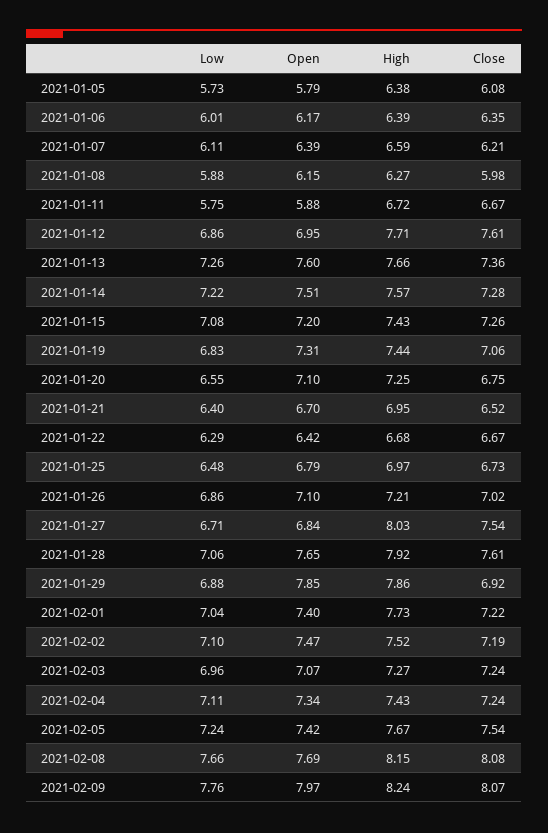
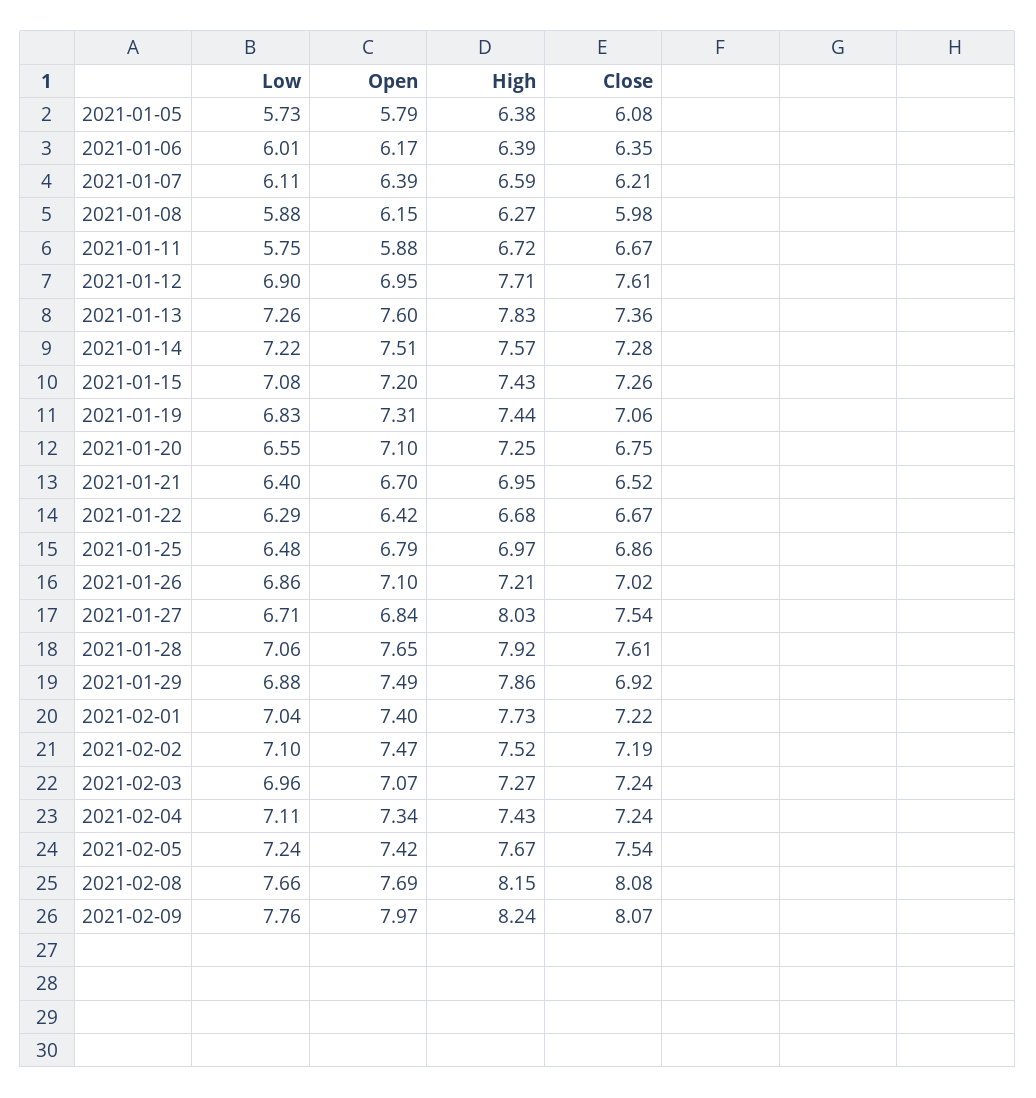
  {
    "Low": {
      "2021-01-05": 5.73,
      "2021-01-06": 6.01,
      "2021-01-07": 6.11,
      "2021-01-08": 5.88,
      "2021-01-11": 5.75,
-     "2021-01-12": 6.86,
+     "2021-01-12": 6.9,
      "2021-01-13": 7.26,
      "2021-01-14": 7.22,
      "2021-01-15": 7.08,
      "2021-01-19": 6.83,
      "2021-01-20": 6.55,
      "2021-01-21": 6.4,
      "2021-01-22": 6.29,
      "2021-01-25": 6.48,
      "2021-01-26": 6.86,
      "2021-01-27": 6.71,
      "2021-01-28": 7.06,
      "2021-01-29": 6.88,
      "2021-02-01": 7.04,
      "2021-02-02": 7.1,
      "2021-02-03": 6.96,
      "2021-02-04": 7.11,
      "2021-02-05": 7.24,
      "2021-02-08": 7.66,
      "2021-02-09": 7.76
    },
    "Open": {
      "2021-01-05": 5.79,
      "2021-01-06": 6.17,
      "2021-01-07": 6.39,
      "2021-01-08": 6.15,
      "2021-01-11": 5.88,
      "2021-01-12": 6.95,
      "2021-01-13": 7.6,
      "2021-01-14": 7.51,
      "2021-01-15": 7.2,
      "2021-01-19": 7.31,
      "2021-01-20": 7.1,
      "2021-01-21": 6.7,
      "2021-01-22": 6.42,
      "2021-01-25": 6.79,
      "2021-01-26": 7.1,
      "2021-01-27": 6.84,
      "2021-01-28": 7.65,
-     "2021-01-29": 7.85,
+     "2021-01-29": 7.49,
      "2021-02-01": 7.4,
      "2021-02-02": 7.47,
      "2021-02-03": 7.07,
      "2021-02-04": 7.34,
      "2021-02-05": 7.42,
      "2021-02-08": 7.69,
      "2021-02-09": 7.97
    },
    "High": {
      "2021-01-05": 6.38,
      "2021-01-06": 6.39,
      "2021-01-07": 6.59,
      "2021-01-08": 6.27,
      "2021-01-11": 6.72,
      "2021-01-12": 7.71,
-     "2021-01-13": 7.66,
+     "2021-01-13": 7.83,
      "2021-01-14": 7.57,
      "2021-01-15": 7.43,
      "2021-01-19": 7.44,
      "2021-01-20": 7.25,
      "2021-01-21": 6.95,
      "2021-01-22": 6.68,
      "2021-01-25": 6.97,
      "2021-01-26": 7.21,
      "2021-01-27": 8.03,
      "2021-01-28": 7.92,
      "2021-01-29": 7.86,
      "2021-02-01": 7.73,
      "2021-02-02": 7.52,
      "2021-02-03": 7.27,
      "2021-02-04": 7.43,
      "2021-02-05": 7.67,
      "2021-02-08": 8.15,
      "2021-02-09": 8.24
    },
    "Close": {
      "2021-01-05": 6.08,
      "2021-01-06": 6.35,
      "2021-01-07": 6.21,
      "2021-01-08": 5.98,
      "2021-01-11": 6.67,
      "2021-01-12": 7.61,
      "2021-01-13": 7.36,
      "2021-01-14": 7.28,
      "2021-01-15": 7.26,
      "2021-01-19": 7.06,
      "2021-01-20": 6.75,
      "2021-01-21": 6.52,
      "2021-01-22": 6.67,
-     "2021-01-25": 6.73,
+     "2021-01-25": 6.86,
      "2021-01-26": 7.02,
      "2021-01-27": 7.54,
      "2021-01-28": 7.61,
      "2021-01-29": 6.92,
      "2021-02-01": 7.22,
      "2021-02-02": 7.19,
      "2021-02-03": 7.24,
      "2021-02-04": 7.24,
      "2021-02-05": 7.54,
      "2021-02-08": 8.08,
      "2021-02-09": 8.07
    }
  }

